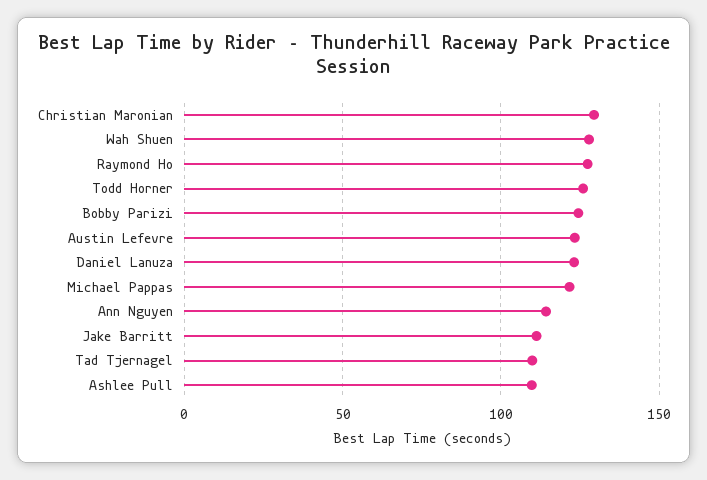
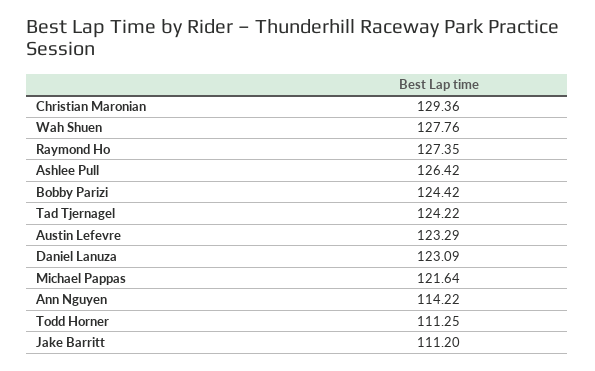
  {
    "Christian Maronian": 129.36,
    "Wah Shuen": 127.76,
    "Raymond Ho": 127.35,
-   "Todd Horner": 125,
+   "Todd Horner": 111.25,
    "Bobby Parizi": 124.42,
    "Austin Lefevre": 123.29,
    "Daniel Lanuza": 123.09,
    "Michael Pappas": 121.64,
    "Ann Nguyen": 114.22,
    "Jake Barritt": 111.2,
-   "Tad Tjernagel": 110,
+   "Tad Tjernagel": 124.22,
-   "Ashlee Pull": 110
+   "Ashlee Pull": 126.42
  }

